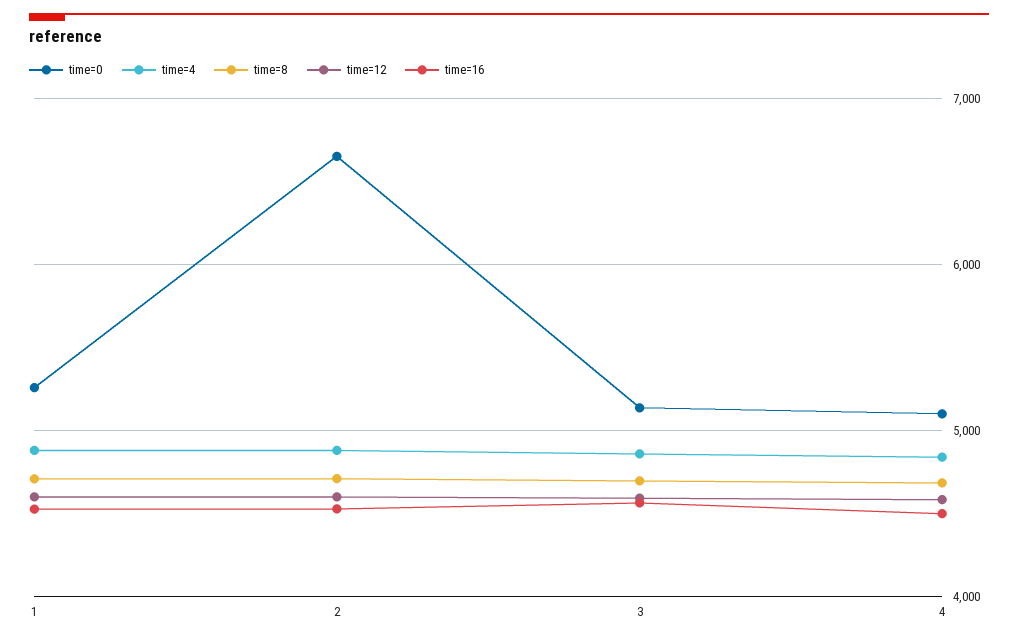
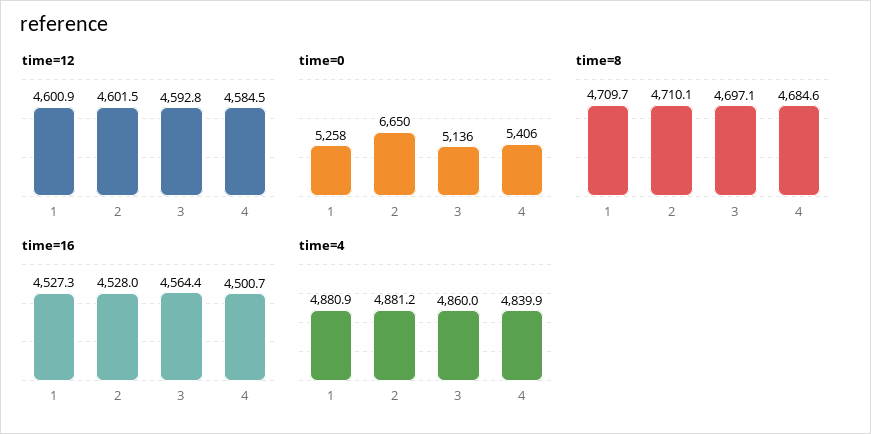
  {
    "time=0": {
      "1": 5258,
      "2": 6650,
      "3": 5136,
-     "4": 5100
+     "4": 5406
    },
    "time=4": {
      "1": 4880.9,
      "2": 4881.2,
      "3": 4860,
      "4": 4839.9
    },
    "time=8": {
      "1": 4709.7,
      "2": 4710.1,
      "3": 4697.1,
      "4": 4684.6
    },
    "time=12": {
      "1": 4600.9,
      "2": 4601.5,
      "3": 4592.8,
      "4": 4584.5
    },
    "time=16": {
      "1": 4527.3,
      "2": 4528,
      "3": 4564.4,
      "4": 4500.7
    }
  }

